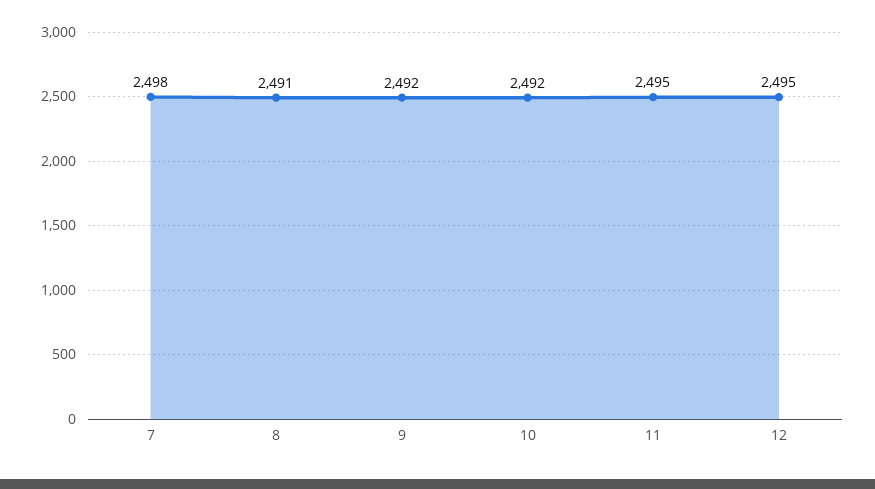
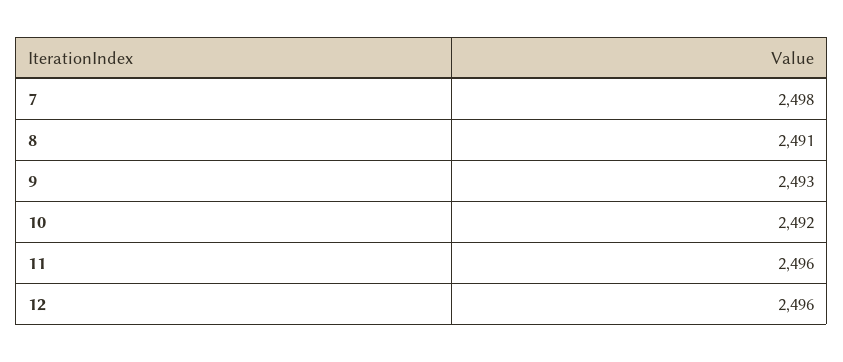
  {
    "7": 2498,
    "8": 2491,
-   "9": 2492,
+   "9": 2493,
    "10": 2492,
-   "11": 2495,
+   "11": 2496,
-   "12": 2495
+   "12": 2496
  }

